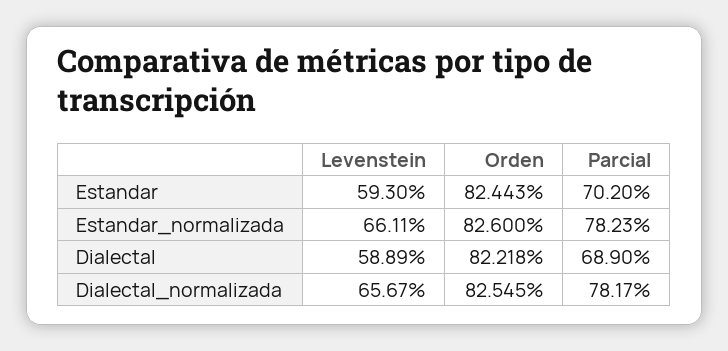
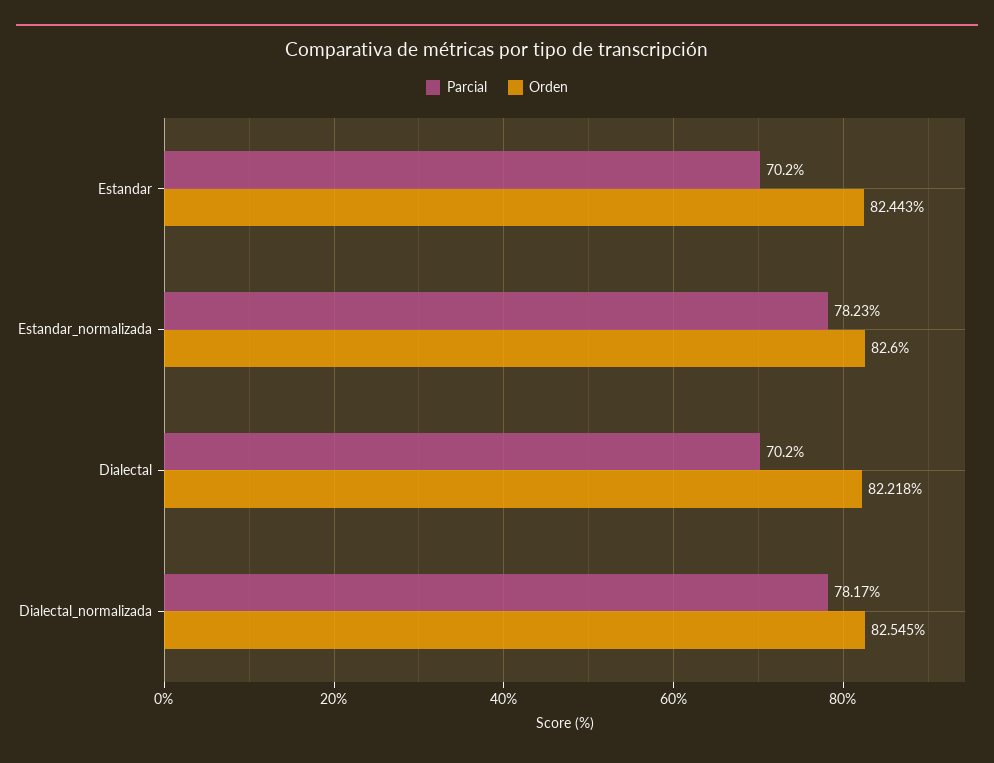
  {
-   "Levenstein": {
-     "Estandar": 59.3,
-     "Estandar_normalizada": 66.11,
-     "Dialectal": 58.89,
-     "Dialectal_normalizada": 65.67
-   },
    "Orden": {
      "Estandar": 82.443,
      "Estandar_normalizada": 82.6,
      "Dialectal": 82.218,
      "Dialectal_normalizada": 82.545
    },
    "Parcial": {
      "Estandar": 70.2,
      "Estandar_normalizada": 78.23,
-     "Dialectal": 68.9,
+     "Dialectal": 70.2,
      "Dialectal_normalizada": 78.17
    }
  }

